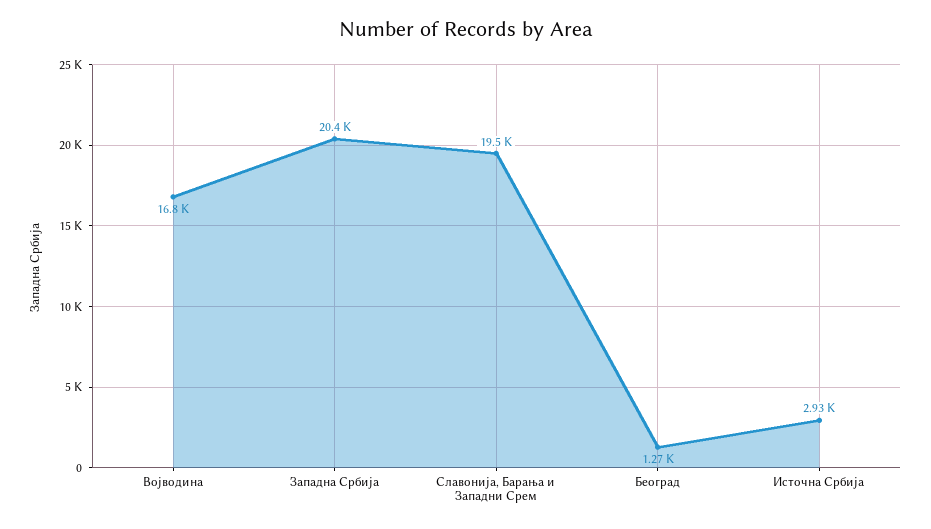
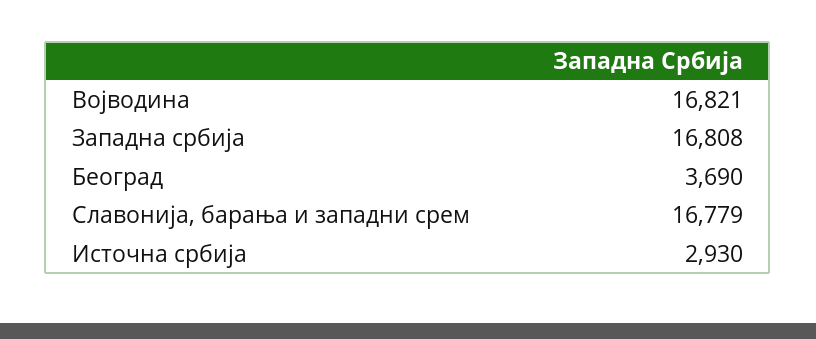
  {
    "Војводина": 16821,
-   "Западна Србија": 20400,
+   "Западна Србија": 16808,
-   "Славонија, Барања и Западни Срем": 19500,
+   "Славонија, Барања и Западни Срем": 16779,
-   "Београд": 1270,
+   "Београд": 3690,
    "Источна Србија": 2930
  }

